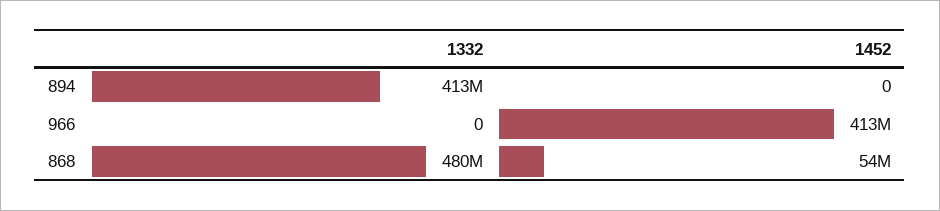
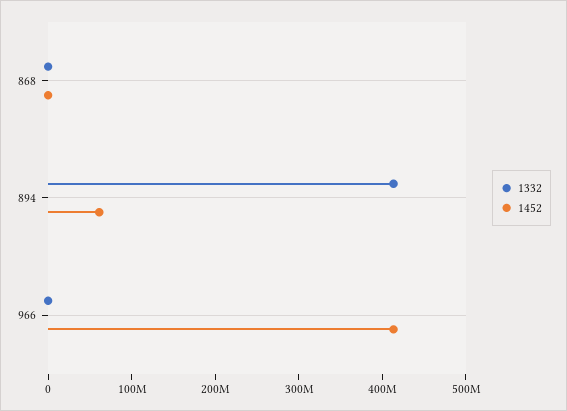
  {
    "1332": {
      "894": 413000000,
      "966": 0,
-     "868": 480000000
+     "868": 0
    },
    "1452": {
-     "894": 0,
+     "894": 60000000,
      "966": 413000000,
-     "868": 54000000
+     "868": 0
    }
  }

